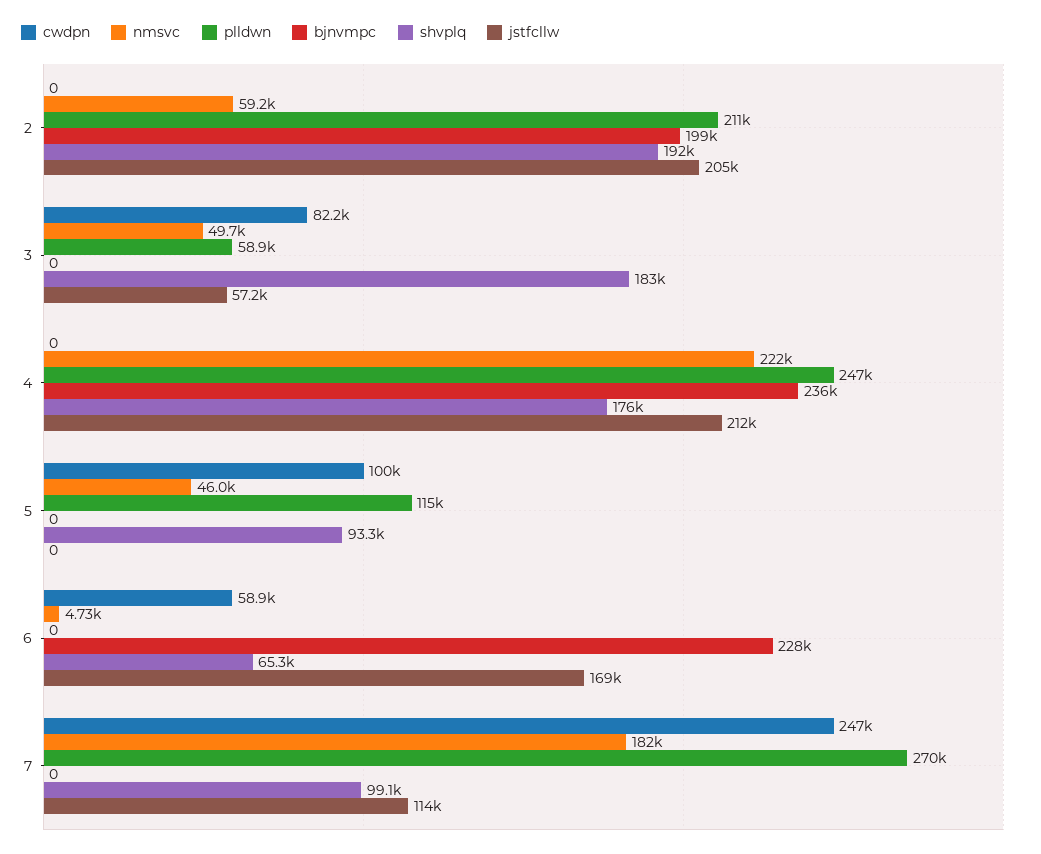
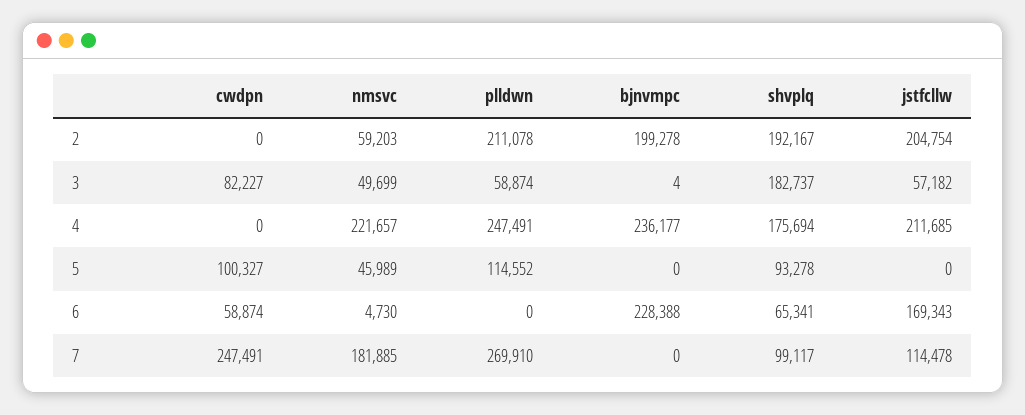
  {
    "cwdpn": {
      "2": 0,
      "3": 82227,
      "4": 0,
      "5": 100327,
      "6": 58874,
      "7": 247491
    },
    "nmsvc": {
      "2": 59203,
      "3": 49699,
      "4": 221657,
      "5": 45989,
      "6": 4730,
      "7": 181885
    },
    "plldwn": {
      "2": 211078,
      "3": 58874,
      "4": 247491,
      "5": 114552,
      "6": 0,
      "7": 269910
    },
    "bjnvmpc": {
      "2": 199278,
-     "3": 0,
+     "3": 4,
      "4": 236177,
      "5": 0,
      "6": 228388,
      "7": 0
    },
    "shvplq": {
      "2": 192167,
      "3": 182737,
      "4": 175694,
      "5": 93278,
      "6": 65341,
      "7": 99117
    },
    "jstfcllw": {
      "2": 204754,
      "3": 57182,
      "4": 211685,
      "5": 0,
      "6": 169343,
      "7": 114478
    }
  }

